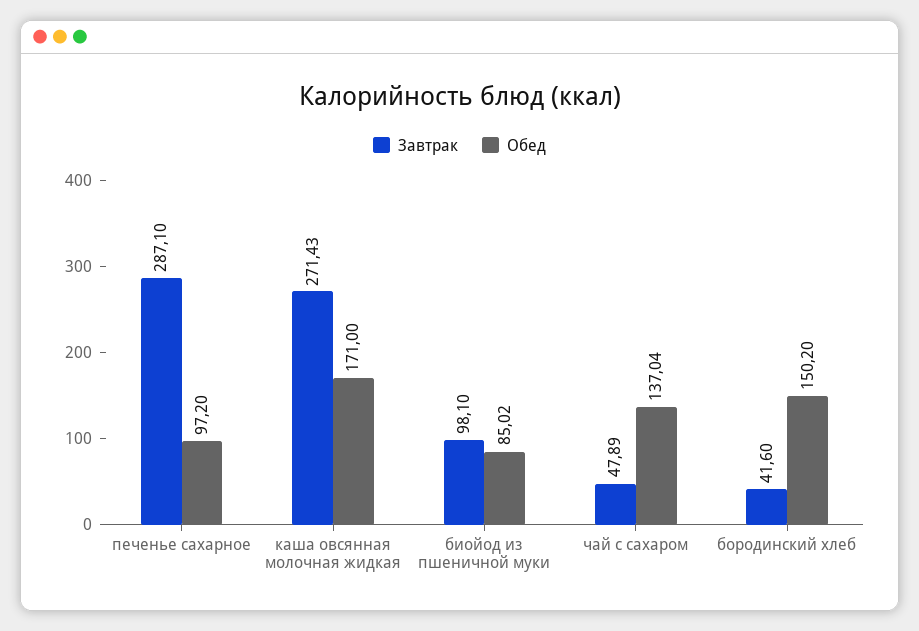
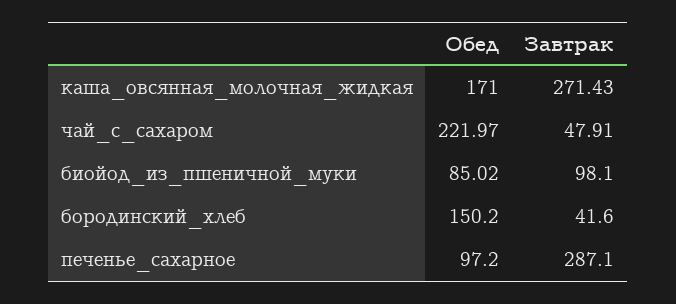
  {
    "Завтрак": {
      "печенье сахарное": 287.1,
      "каша овсянная молочная жидкая": 271.43,
      "биойод из пшеничной муки": 98.1,
-     "чай с сахаром": 47.89,
+     "чай с сахаром": 47.91,
      "бородинский хлеб": 41.6
    },
    "Обед": {
      "печенье сахарное": 97.2,
      "каша овсянная молочная жидкая": 171,
      "биойод из пшеничной муки": 85.02,
-     "чай с сахаром": 137.04,
+     "чай с сахаром": 221.97,
      "бородинский хлеб": 150.2
    }
  }

